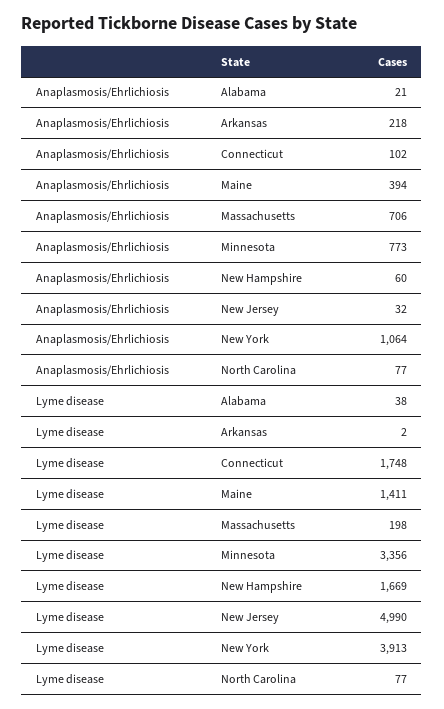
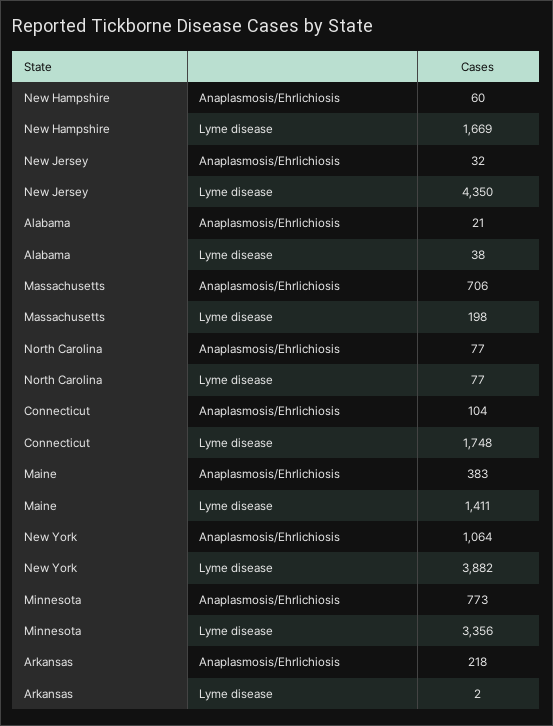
  {
    "Anaplasmosis/Ehrlichiosis": {
      "Alabama": 21,
      "Arkansas": 218,
-     "Connecticut": 102,
+     "Connecticut": 104,
-     "Maine": 394,
+     "Maine": 383,
      "Massachusetts": 706,
      "Minnesota": 773,
      "New Hampshire": 60,
      "New Jersey": 32,
      "New York": 1064,
      "North Carolina": 77
    },
    "Lyme disease": {
      "Alabama": 38,
      "Arkansas": 2,
      "Connecticut": 1748,
      "Maine": 1411,
      "Massachusetts": 198,
      "Minnesota": 3356,
      "New Hampshire": 1669,
-     "New Jersey": 4990,
+     "New Jersey": 4350,
-     "New York": 3913,
+     "New York": 3882,
      "North Carolina": 77
    }
  }

